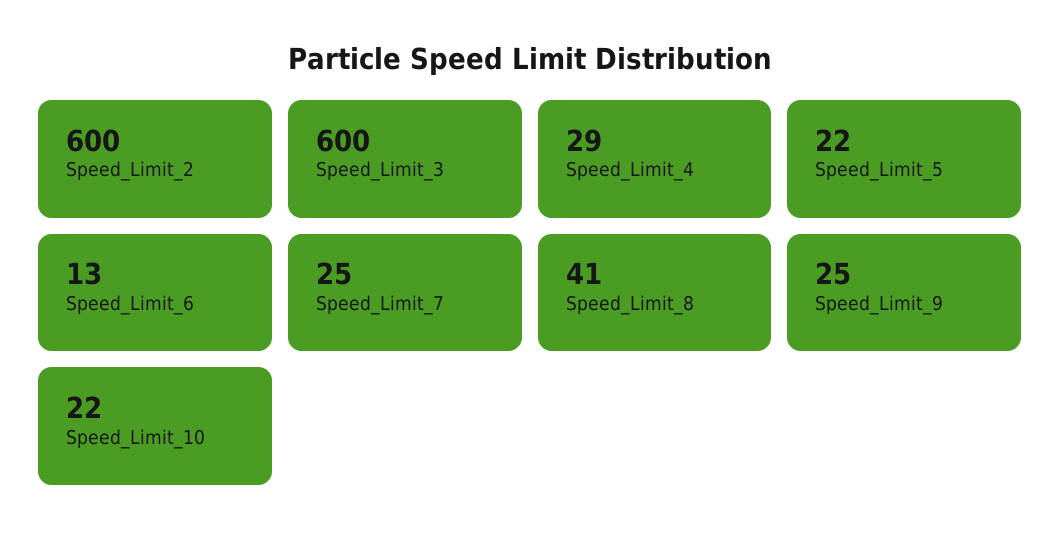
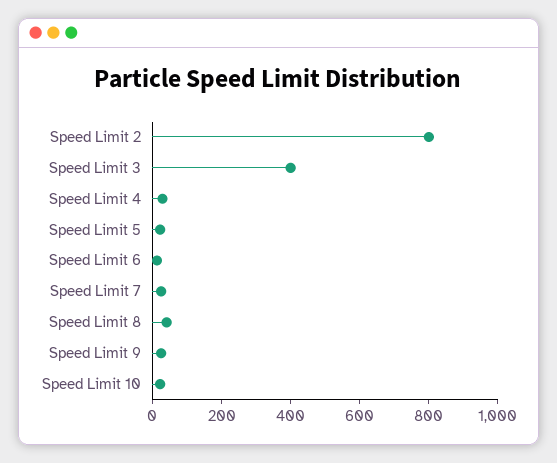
  {
-   "Speed_Limit_2": 600,
+   "Speed_Limit_2": 800,
-   "Speed_Limit_3": 600,
+   "Speed_Limit_3": 400,
    "Speed_Limit_4": 29,
    "Speed_Limit_5": 22,
    "Speed_Limit_6": 13,
    "Speed_Limit_7": 25,
    "Speed_Limit_8": 41,
    "Speed_Limit_9": 25,
    "Speed_Limit_10": 22
  }

